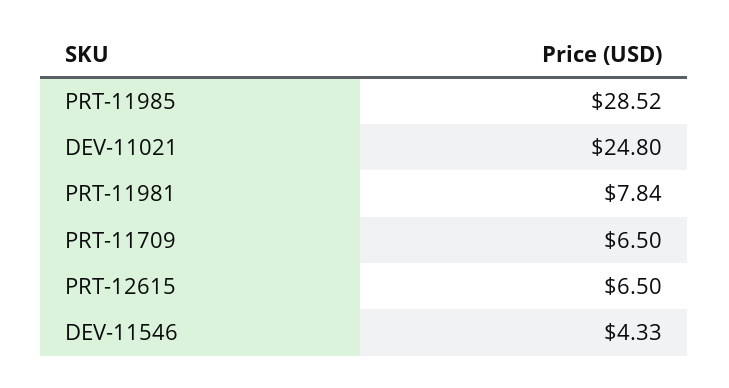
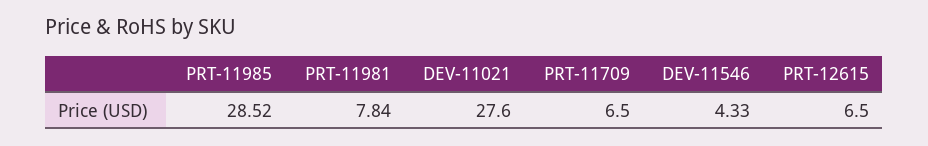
  {
    "PRT-11985": 28.52,
-   "DEV-11021": 24.8,
+   "DEV-11021": 27.6,
    "PRT-11981": 7.84,
    "PRT-11709": 6.5,
    "PRT-12615": 6.5,
    "DEV-11546": 4.33
  }

